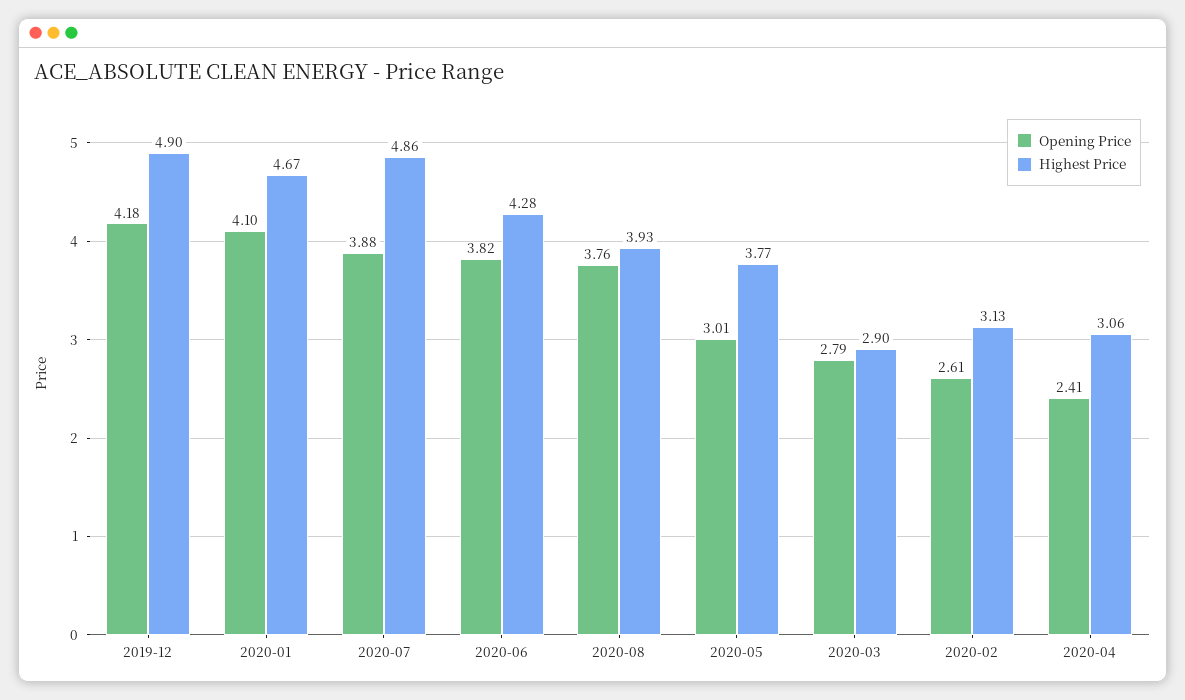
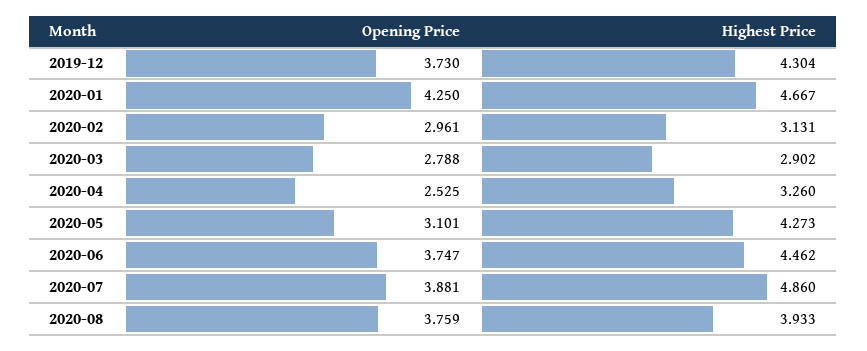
  {
    "Opening Price": {
-     "2019-12": 4.18,
+     "2019-12": 3.73,
-     "2020-01": 4.1,
+     "2020-01": 4.25,
      "2020-07": 3.881,
-     "2020-06": 3.82,
+     "2020-06": 3.747,
      "2020-08": 3.759,
-     "2020-05": 3.01,
+     "2020-05": 3.101,
      "2020-03": 2.788,
-     "2020-02": 2.61,
+     "2020-02": 2.961,
-     "2020-04": 2.41
+     "2020-04": 2.525
    },
    "Highest Price": {
-     "2019-12": 4.9,
+     "2019-12": 4.304,
      "2020-01": 4.667,
      "2020-07": 4.86,
-     "2020-06": 4.28,
+     "2020-06": 4.462,
      "2020-08": 3.933,
-     "2020-05": 3.77,
+     "2020-05": 4.273,
      "2020-03": 2.902,
      "2020-02": 3.131,
-     "2020-04": 3.06
+     "2020-04": 3.26
    }
  }

